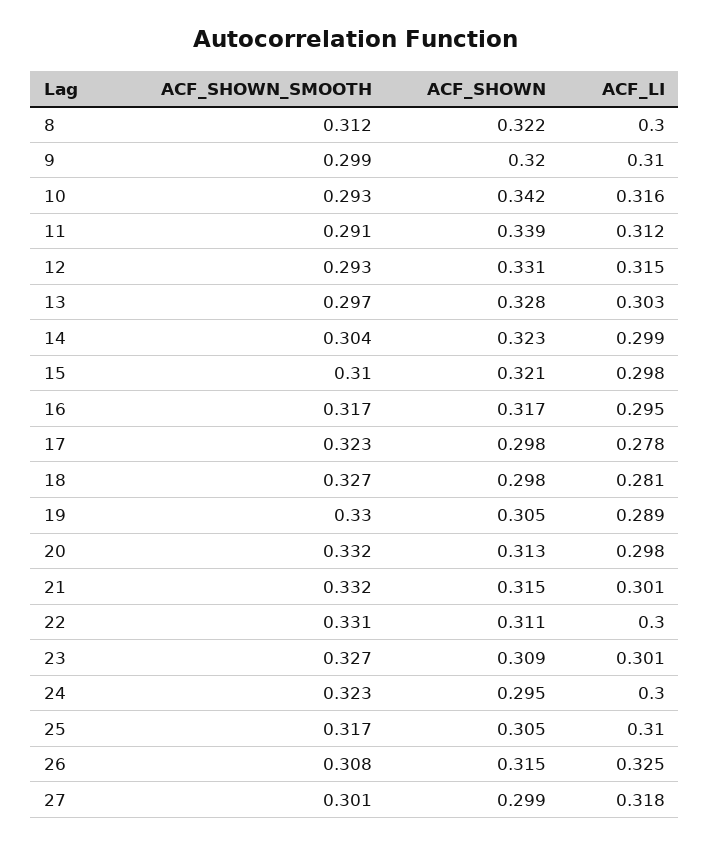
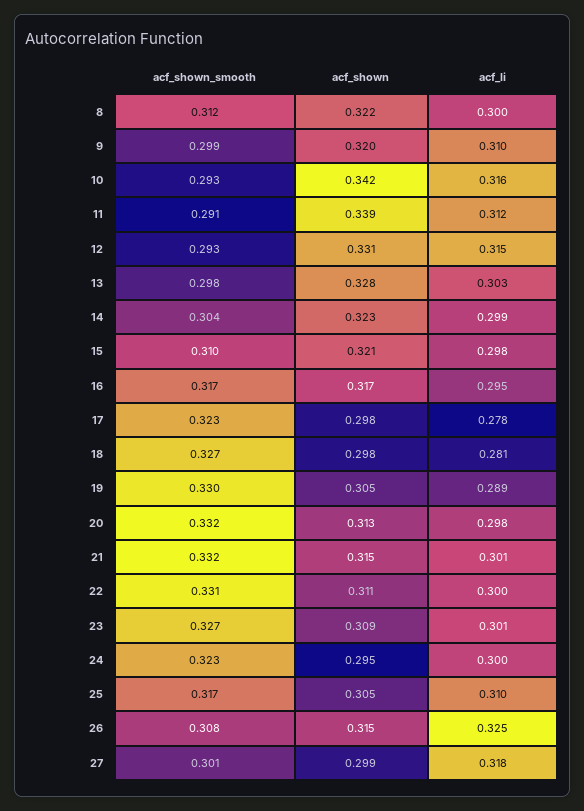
  {
    "ACF_SHOWN_SMOOTH": {
      "8": 0.312,
      "9": 0.299,
      "10": 0.293,
      "11": 0.291,
      "12": 0.293,
-     "13": 0.297,
+     "13": 0.298,
      "14": 0.304,
      "15": 0.31,
      "16": 0.317,
      "17": 0.323,
      "18": 0.327,
      "19": 0.33,
      "20": 0.332,
      "21": 0.332,
      "22": 0.331,
      "23": 0.327,
      "24": 0.323,
      "25": 0.317,
      "26": 0.308,
      "27": 0.301
    },
    "ACF_SHOWN": {
      "8": 0.322,
      "9": 0.32,
      "10": 0.342,
      "11": 0.339,
      "12": 0.331,
      "13": 0.328,
      "14": 0.323,
      "15": 0.321,
      "16": 0.317,
      "17": 0.298,
      "18": 0.298,
      "19": 0.305,
      "20": 0.313,
      "21": 0.315,
      "22": 0.311,
      "23": 0.309,
      "24": 0.295,
      "25": 0.305,
      "26": 0.315,
      "27": 0.299
    },
    "ACF_LI": {
      "8": 0.3,
      "9": 0.31,
      "10": 0.316,
      "11": 0.312,
      "12": 0.315,
      "13": 0.303,
      "14": 0.299,
      "15": 0.298,
      "16": 0.295,
      "17": 0.278,
      "18": 0.281,
      "19": 0.289,
      "20": 0.298,
      "21": 0.301,
      "22": 0.3,
      "23": 0.301,
      "24": 0.3,
      "25": 0.31,
      "26": 0.325,
      "27": 0.318
    }
  }

